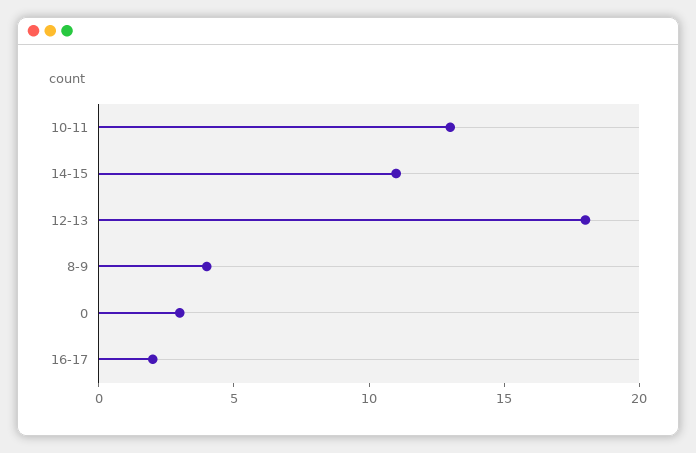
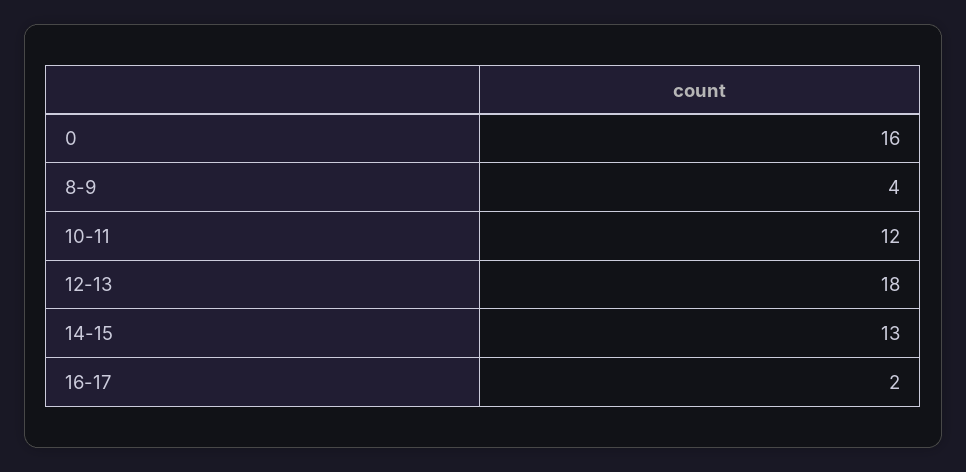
  {
-   "10-11": 13,
+   "10-11": 12,
-   "14-15": 11,
+   "14-15": 13,
    "12-13": 18,
    "8-9": 4,
-   "0": 3,
+   "0": 16,
    "16-17": 2
  }

